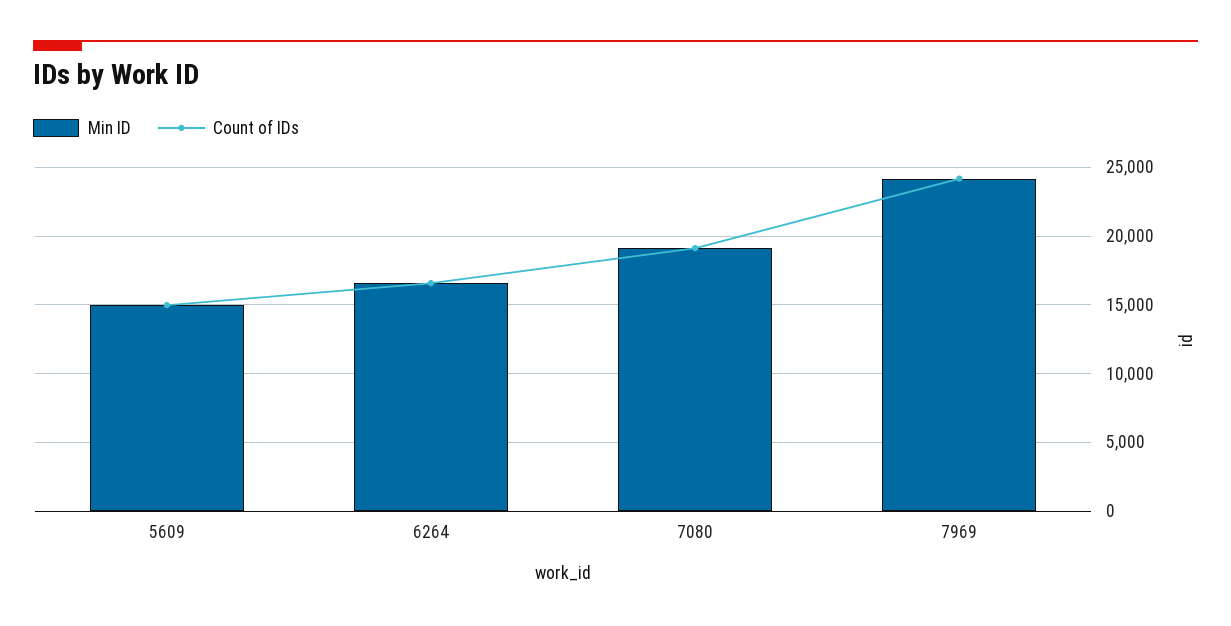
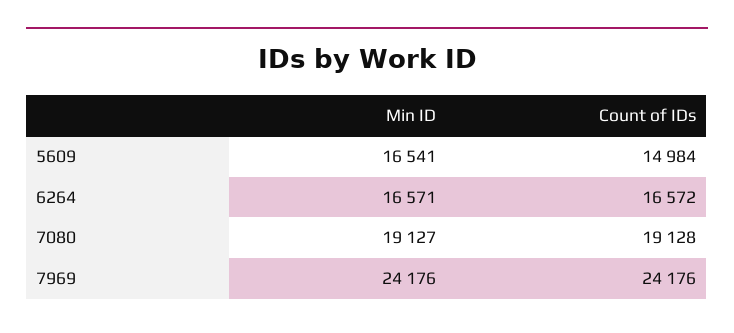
  {
    "Min ID": {
-     "5609": 15000,
+     "5609": 16541,
      "6264": 16571,
      "7080": 19127,
      "7969": 24176
    },
    "Count of IDs": {
      "5609": 14984,
      "6264": 16572,
      "7080": 19128,
      "7969": 24176
    }
  }

